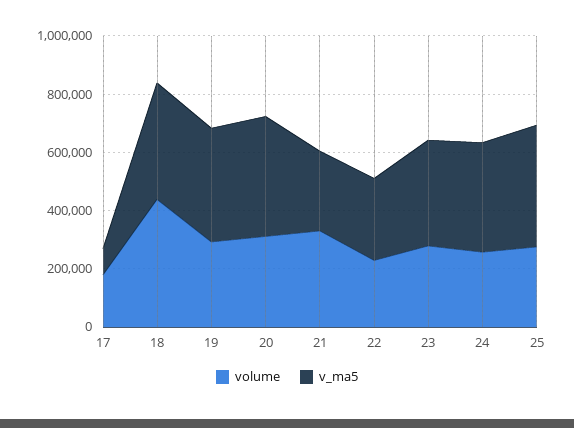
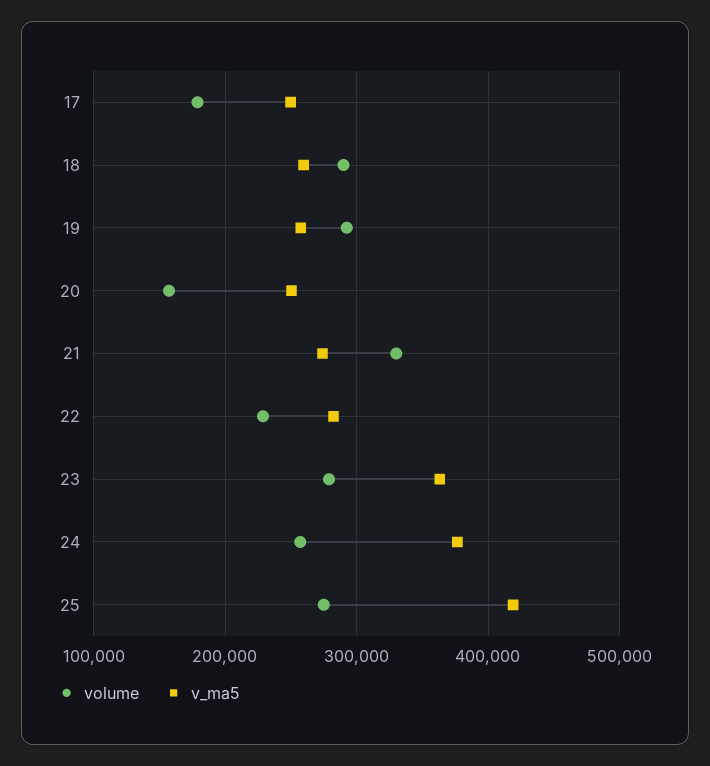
  {
    "volume": {
      "17": 180000,
-     "18": 450000,
+     "18": 290000,
      "19": 290000,
-     "20": 300000,
+     "20": 160000,
      "21": 330000,
      "22": 230000,
      "23": 280000,
      "24": 260000,
      "25": 270000
    },
    "v_ma5": {
-     "17": 100000,
+     "17": 250000,
-     "18": 400000,
+     "18": 260000,
-     "19": 400000,
+     "19": 260000,
-     "20": 400000,
+     "20": 250000,
      "21": 270000,
      "22": 280000,
      "23": 360000,
      "24": 380000,
      "25": 420000
    }
  }

